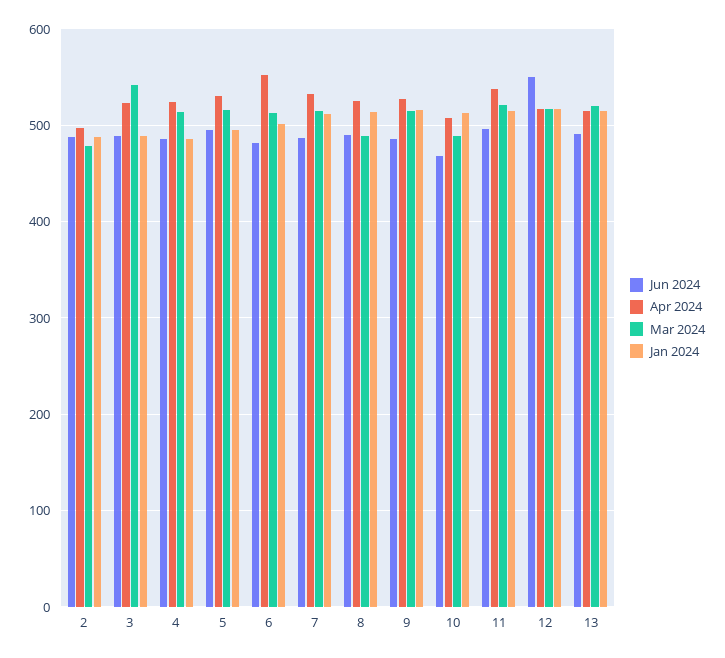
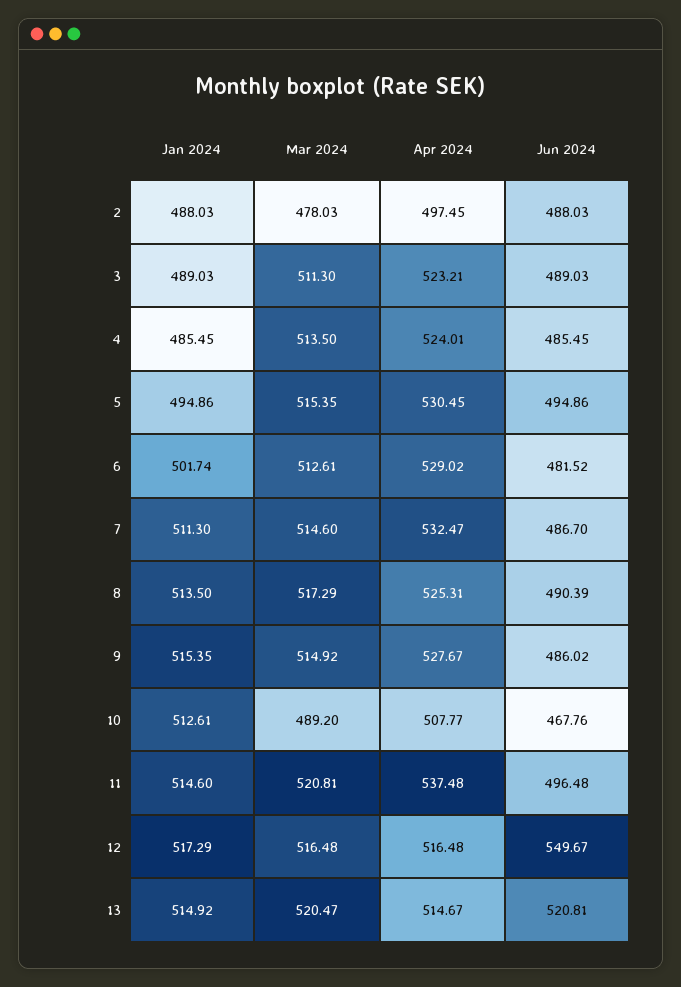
  {
    "Jun 2024": {
      "2": 488.03,
      "3": 489.03,
      "4": 485.45,
      "5": 494.86,
      "6": 481.52,
      "7": 486.7,
      "8": 490.39,
      "9": 486.02,
      "10": 467.76,
      "11": 496.48,
      "12": 549.67,
-     "13": 490
+     "13": 520.81
    },
    "Apr 2024": {
      "2": 497.45,
      "3": 523.21,
      "4": 524.01,
      "5": 530.45,
-     "6": 550,
+     "6": 529.02,
      "7": 532.47,
      "8": 525.31,
      "9": 527.67,
      "10": 507.77,
      "11": 537.48,
      "12": 516.48,
      "13": 514.67
    },
    "Mar 2024": {
      "2": 478.03,
-     "3": 540,
+     "3": 511.3,
      "4": 513.5,
      "5": 515.35,
      "6": 512.61,
      "7": 514.6,
-     "8": 490,
+     "8": 517.29,
      "9": 514.92,
      "10": 489.2,
      "11": 520.81,
      "12": 516.48,
      "13": 520.47
    },
    "Jan 2024": {
      "2": 488.03,
      "3": 489.03,
      "4": 485.45,
      "5": 494.86,
      "6": 501.74,
      "7": 511.3,
      "8": 513.5,
      "9": 515.35,
      "10": 512.61,
      "11": 514.6,
      "12": 517.29,
      "13": 514.92
    }
  }

